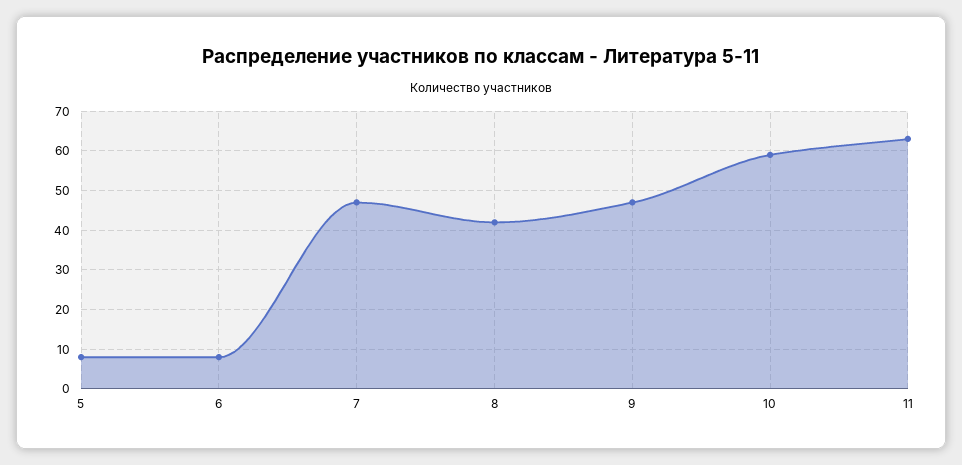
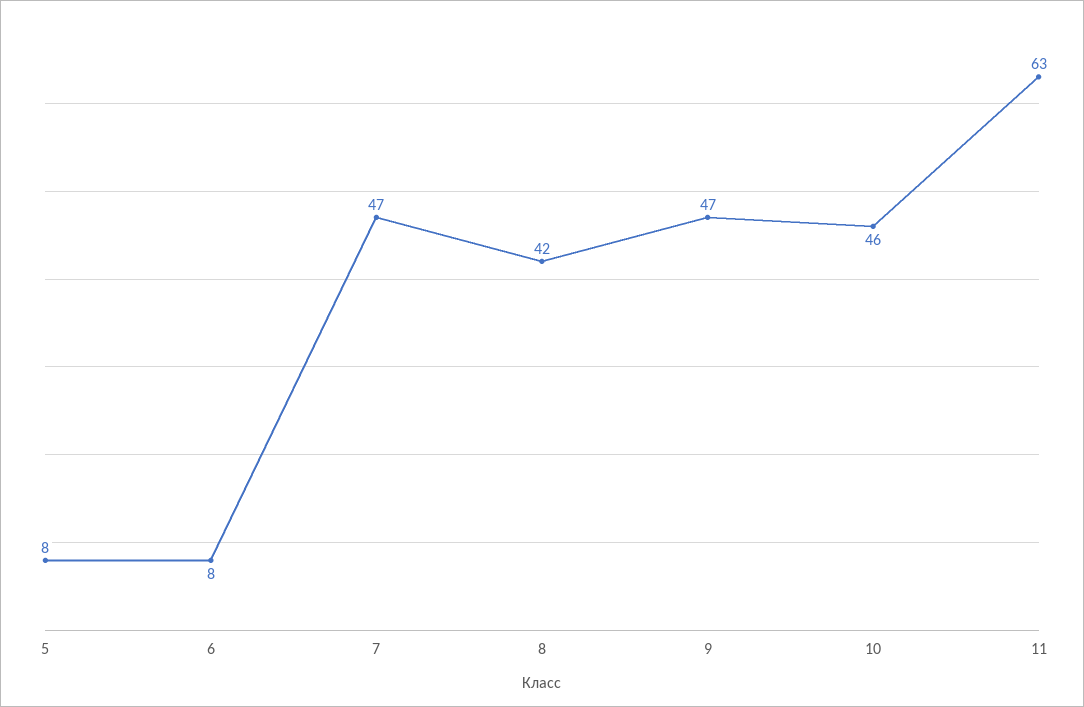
  {
    "5": 8,
    "6": 8,
    "7": 47,
    "8": 42,
    "9": 47,
-   "10": 60,
+   "10": 46,
    "11": 63
  }

